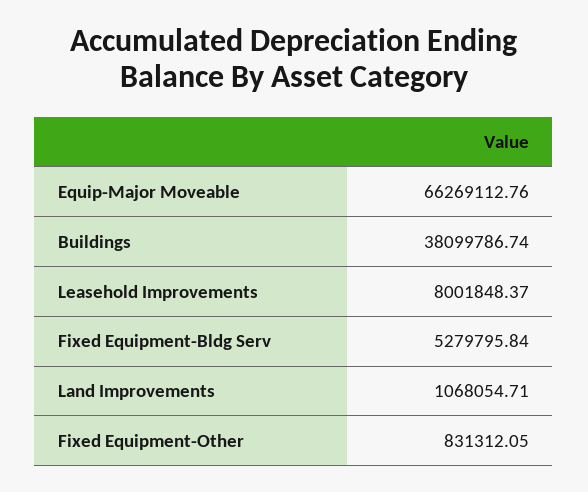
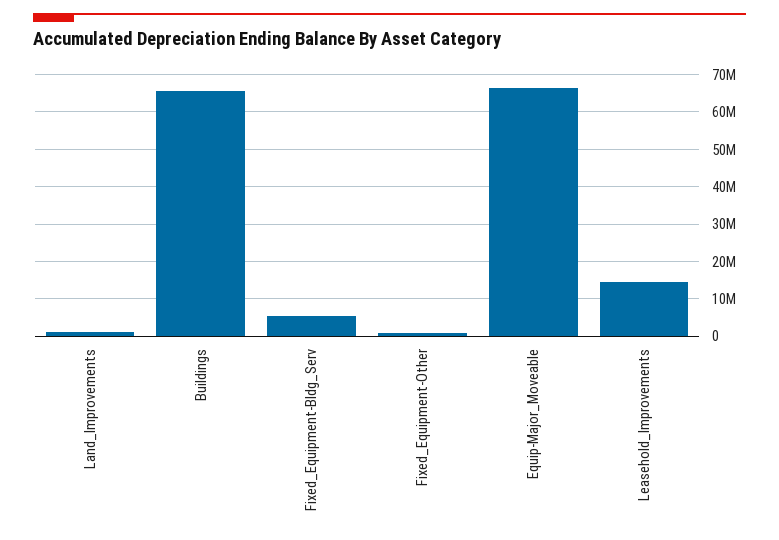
  {
    "Equip-Major Moveable": 66269112.76,
-   "Buildings": 38099786.74,
+   "Buildings": 66000000,
-   "Leasehold Improvements": 8001848.37,
+   "Leasehold Improvements": 14000000,
    "Fixed Equipment-Bldg Serv": 5279795.84,
    "Land Improvements": 1068054.71,
    "Fixed Equipment-Other": 831312.05
  }

